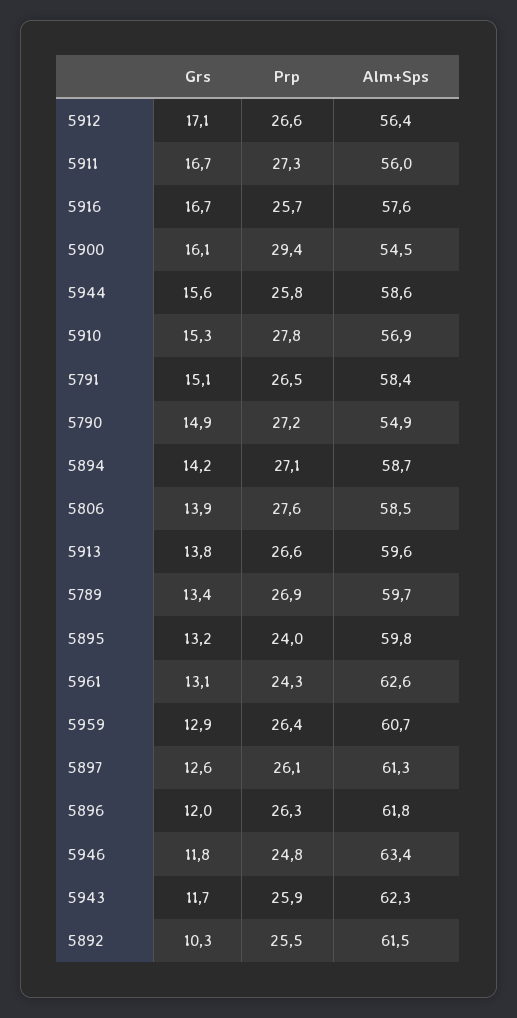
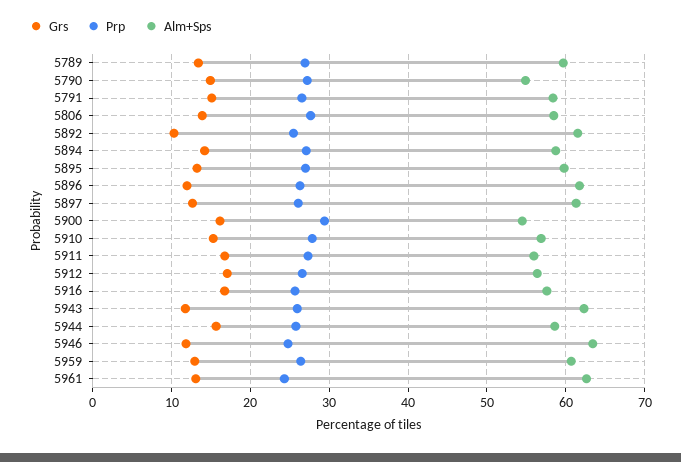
  {
    "Grs": {
      "5912": 17.1,
      "5911": 16.7,
      "5916": 16.7,
      "5900": 16.1,
      "5944": 15.6,
      "5910": 15.3,
      "5791": 15.1,
      "5790": 14.9,
      "5894": 14.2,
      "5806": 13.9,
-     "5913": 13.8,
      "5789": 13.4,
      "5895": 13.2,
      "5961": 13.1,
      "5959": 12.9,
      "5897": 12.6,
      "5896": 12,
      "5946": 11.8,
      "5943": 11.7,
      "5892": 10.3
    },
    "Prp": {
      "5912": 26.6,
      "5911": 27.3,
      "5916": 25.7,
      "5900": 29.4,
      "5944": 25.8,
      "5910": 27.8,
      "5791": 26.5,
      "5790": 27.2,
      "5894": 27.1,
      "5806": 27.6,
-     "5913": 26.6,
      "5789": 26.9,
-     "5895": 24,
+     "5895": 27,
      "5961": 24.3,
      "5959": 26.4,
      "5897": 26.1,
      "5896": 26.3,
      "5946": 24.8,
      "5943": 25.9,
      "5892": 25.5
    },
    "Alm+Sps": {
      "5912": 56.4,
      "5911": 56,
      "5916": 57.6,
      "5900": 54.5,
      "5944": 58.6,
      "5910": 56.9,
      "5791": 58.4,
      "5790": 54.9,
      "5894": 58.7,
      "5806": 58.5,
-     "5913": 59.6,
      "5789": 59.7,
      "5895": 59.8,
      "5961": 62.6,
      "5959": 60.7,
      "5897": 61.3,
      "5896": 61.8,
      "5946": 63.4,
      "5943": 62.3,
      "5892": 61.5
    }
  }

